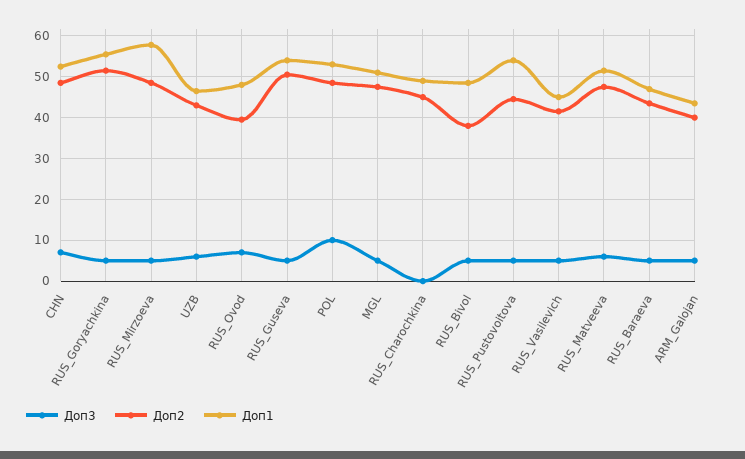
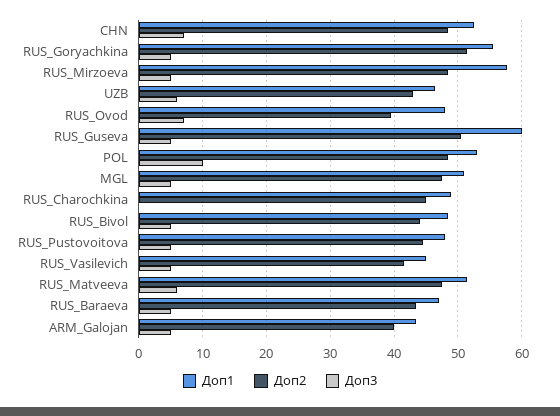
  {
    "Доп3": {
      "CHN": 7,
      "RUS_Goryachkina": 5,
      "RUS_Mirzoeva": 5,
      "UZB": 6,
      "RUS_Ovod": 7,
      "RUS_Guseva": 5,
      "POL": 10,
      "MGL": 5,
      "RUS_Charochkina": 0,
      "RUS_Bivol": 5,
      "RUS_Pustovoitova": 5,
      "RUS_Vasilevich": 5,
      "RUS_Matveeva": 6,
      "RUS_Baraeva": 5,
      "ARM_Galojan": 5
    },
    "Доп2": {
      "CHN": 49,
      "RUS_Goryachkina": 52,
      "RUS_Mirzoeva": 49,
      "UZB": 43,
      "RUS_Ovod": 40,
      "RUS_Guseva": 51,
      "POL": 49,
      "MGL": 48,
      "RUS_Charochkina": 45,
-     "RUS_Bivol": 38,
+     "RUS_Bivol": 44,
      "RUS_Pustovoitova": 45,
      "RUS_Vasilevich": 42,
      "RUS_Matveeva": 48,
      "RUS_Baraeva": 44,
      "ARM_Galojan": 40
    },
    "Доп1": {
      "CHN": 53,
      "RUS_Goryachkina": 56,
      "RUS_Mirzoeva": 58,
      "UZB": 47,
      "RUS_Ovod": 48,
-     "RUS_Guseva": 54,
+     "RUS_Guseva": 60,
      "POL": 53,
      "MGL": 51,
      "RUS_Charochkina": 49,
      "RUS_Bivol": 49,
-     "RUS_Pustovoitova": 54,
+     "RUS_Pustovoitova": 48,
      "RUS_Vasilevich": 45,
      "RUS_Matveeva": 52,
      "RUS_Baraeva": 47,
      "ARM_Galojan": 44
    }
  }

